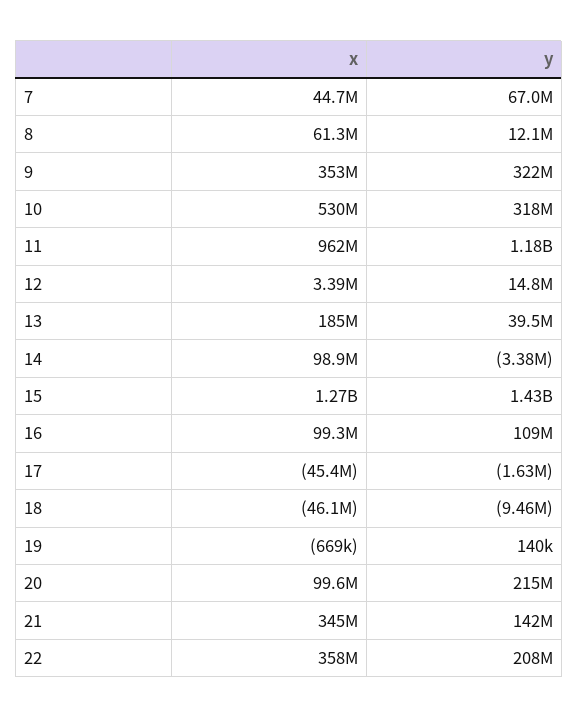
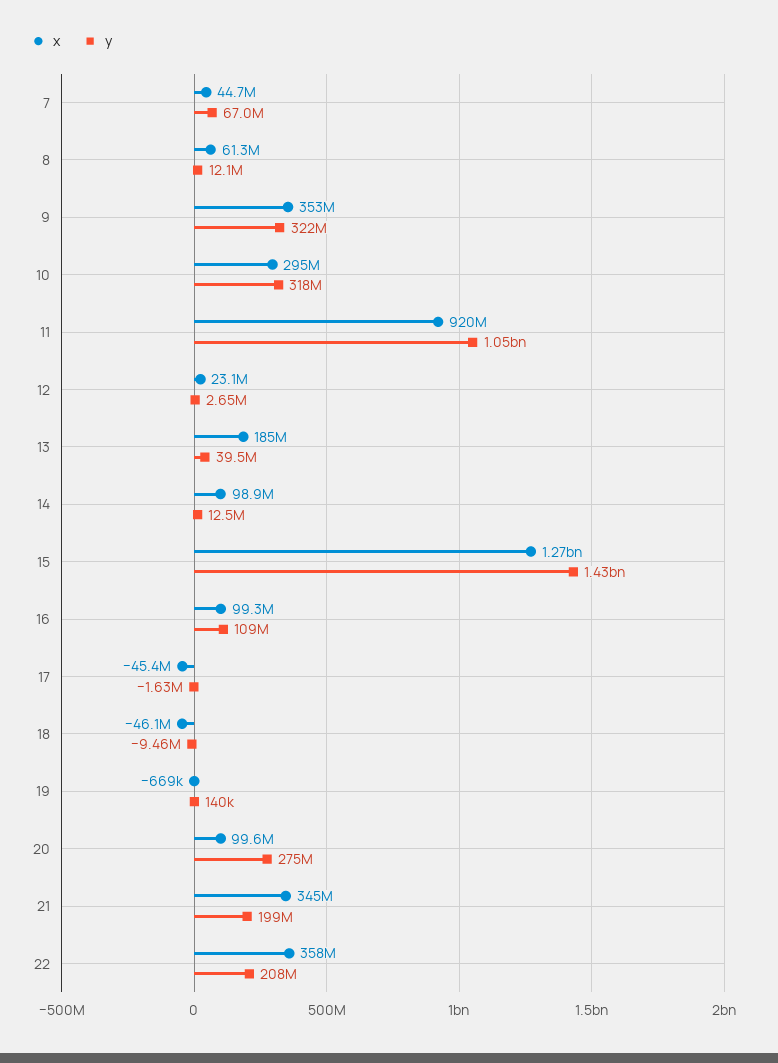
  {
    "x": {
      "7": 44700000,
      "8": 61300000,
      "9": 353000000,
-     "10": 530000000,
+     "10": 295000000,
-     "11": 962000000,
+     "11": 920000000,
-     "12": 3390000,
+     "12": 23100000,
      "13": 185000000,
      "14": 98900000,
      "15": 1270000000,
      "16": 99300000,
      "17": -45400000,
      "18": -46100000,
      "19": -669000,
      "20": 99600000,
      "21": 345000000,
      "22": 358000000
    },
    "y": {
      "7": 67000000,
      "8": 12100000,
      "9": 322000000,
      "10": 318000000,
-     "11": 1180000000,
+     "11": 1050000000,
-     "12": 14800000,
+     "12": 2650000,
      "13": 39500000,
-     "14": -3380000,
+     "14": 12500000,
      "15": 1430000000,
      "16": 109000000,
      "17": -1630000,
      "18": -9460000,
      "19": 140000,
-     "20": 215000000,
+     "20": 275000000,
-     "21": 142000000,
+     "21": 199000000,
      "22": 208000000
    }
  }

